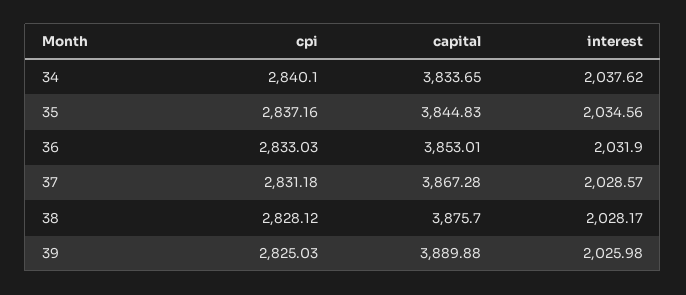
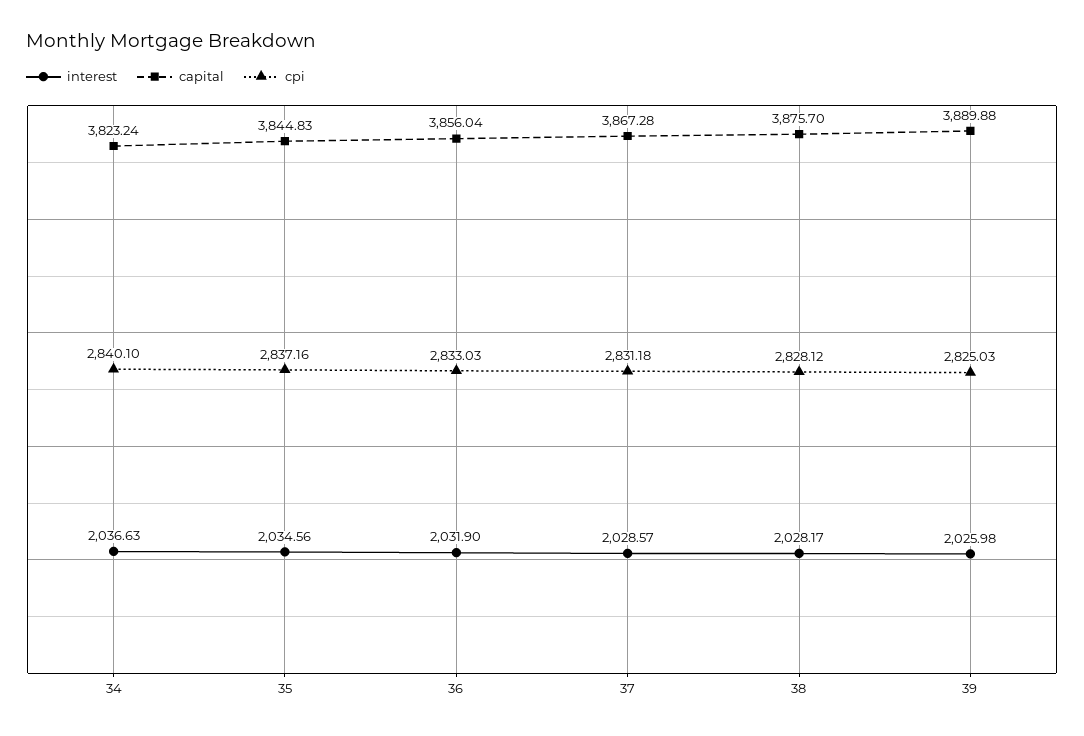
  {
    "cpi": {
      "34": 2840.1,
      "35": 2837.16,
      "36": 2833.03,
      "37": 2831.18,
      "38": 2828.12,
      "39": 2825.03
    },
    "capital": {
-     "34": 3833.65,
+     "34": 3823.24,
      "35": 3844.83,
-     "36": 3853.01,
+     "36": 3856.04,
      "37": 3867.28,
      "38": 3875.7,
      "39": 3889.88
    },
    "interest": {
-     "34": 2037.62,
+     "34": 2036.63,
      "35": 2034.56,
      "36": 2031.9,
      "37": 2028.57,
      "38": 2028.17,
      "39": 2025.98
    }
  }

